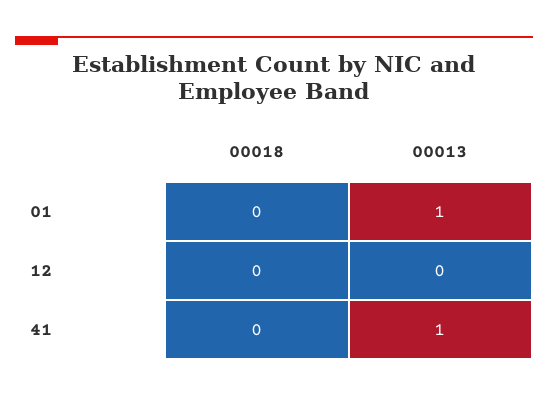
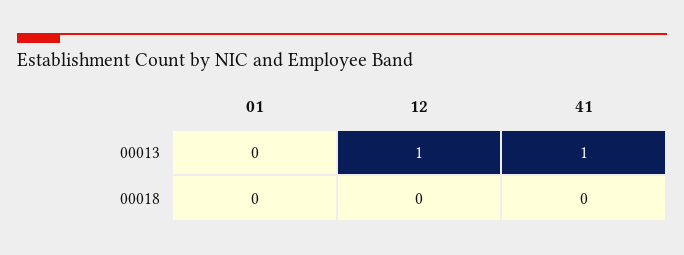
  {
    "00018": {
      "01": 0,
      "12": 0,
      "41": 0
    },
    "00013": {
-     "01": 1,
+     "01": 0,
-     "12": 0,
+     "12": 1,
      "41": 1
    }
  }

